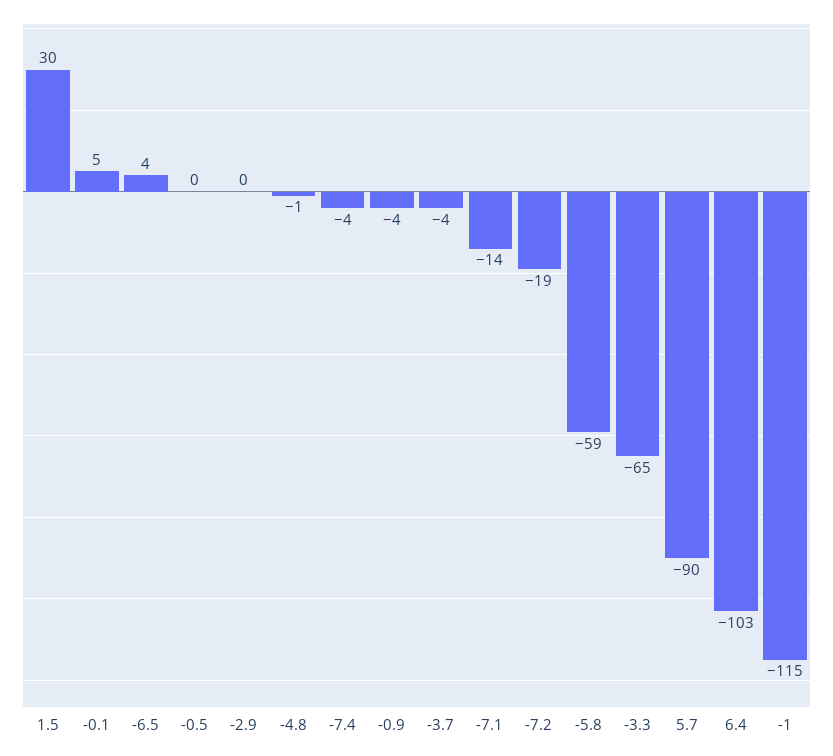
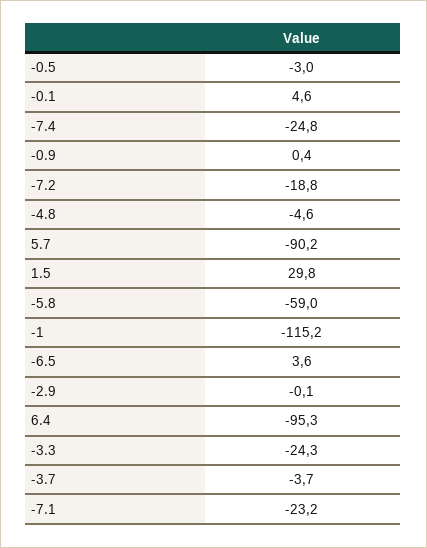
  {
    "1.5": 29.8,
    "-0.1": 4.6,
    "-6.5": 3.6,
-   "-0.5": 0,
+   "-0.5": -3,
    "-2.9": -0.1,
-   "-4.8": -1,
+   "-4.8": -4.6,
-   "-7.4": -4,
+   "-7.4": -24.8,
-   "-0.9": -4,
+   "-0.9": 0.4,
    "-3.7": -3.7,
-   "-7.1": -14,
+   "-7.1": -23.2,
    "-7.2": -18.8,
    "-5.8": -59,
-   "-3.3": -65,
+   "-3.3": -24.3,
    "5.7": -90.2,
-   "6.4": -103,
+   "6.4": -95.3,
    "-1": -115.2
  }

